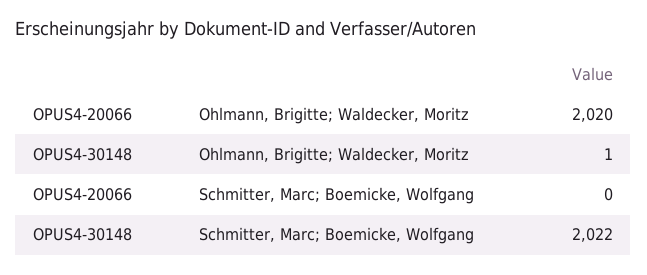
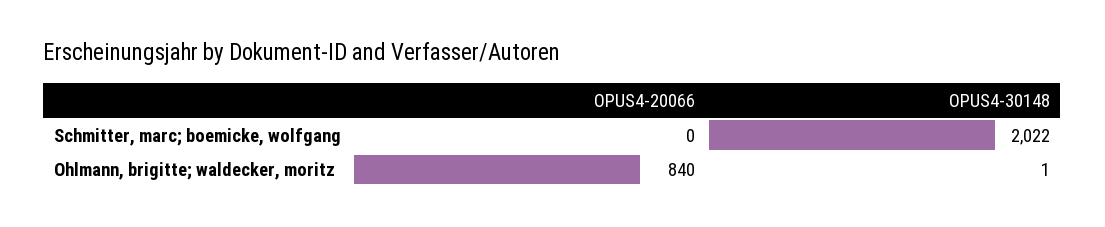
  {
    "OPUS4-20066": {
-     "Ohlmann, Brigitte; Waldecker, Moritz": 2020,
+     "Ohlmann, Brigitte; Waldecker, Moritz": 840,
      "Schmitter, Marc; Boemicke, Wolfgang": 0
    },
    "OPUS4-30148": {
      "Ohlmann, Brigitte; Waldecker, Moritz": 1,
      "Schmitter, Marc; Boemicke, Wolfgang": 2022
    }
  }

